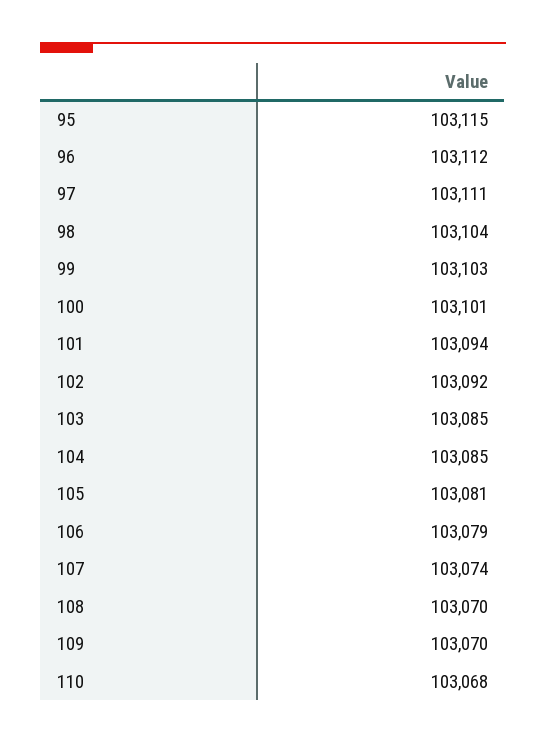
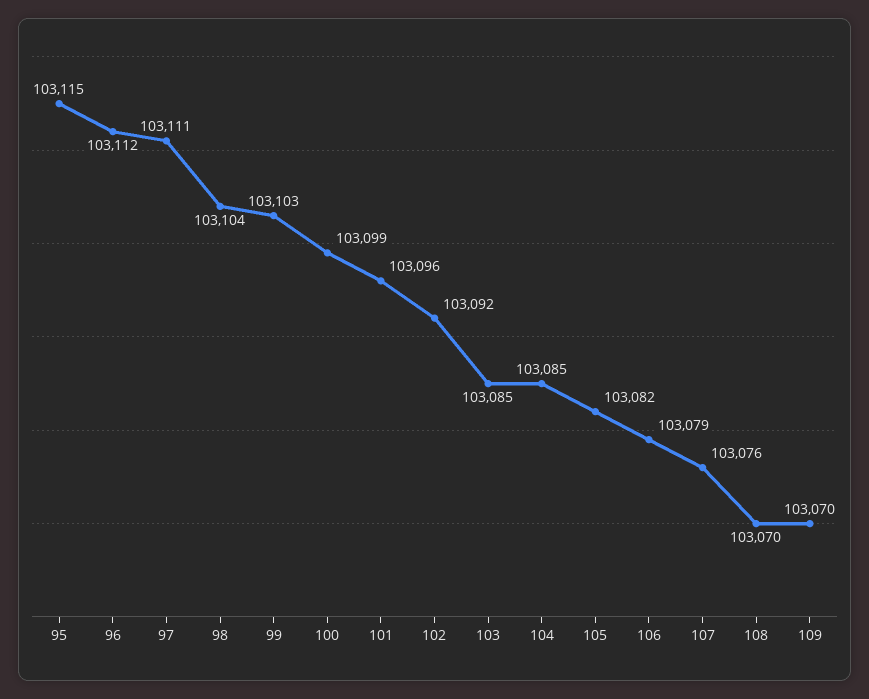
  {
    "95": 103115,
    "96": 103112,
    "97": 103111,
    "98": 103104,
    "99": 103103,
-   "100": 103101,
+   "100": 103099,
-   "101": 103094,
+   "101": 103096,
    "102": 103092,
    "103": 103085,
    "104": 103085,
-   "105": 103081,
+   "105": 103082,
    "106": 103079,
-   "107": 103074,
+   "107": 103076,
    "108": 103070,
-   "109": 103070,
+   "109": 103070
-   "110": 103068
  }

